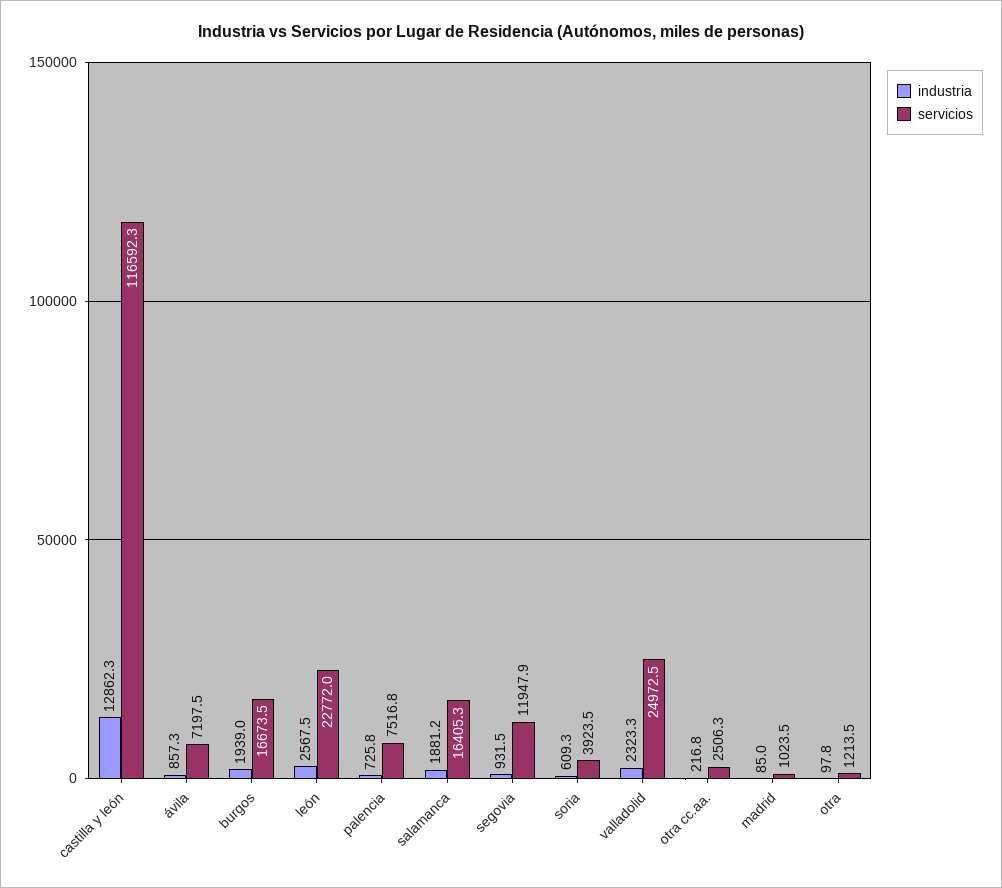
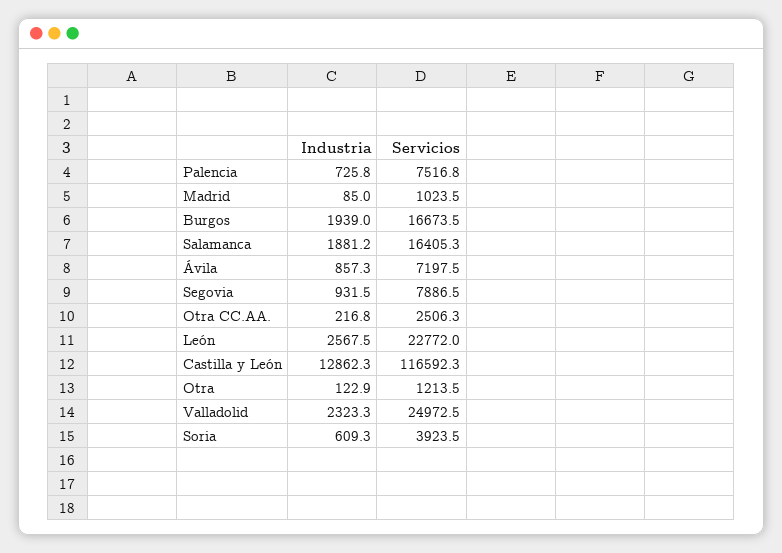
  {
    "industria": {
      "castilla y león": 12862.3,
      "ávila": 857.3,
      "burgos": 1939,
      "león": 2567.5,
      "palencia": 725.8,
      "salamanca": 1881.2,
      "segovia": 931.5,
      "soria": 609.3,
      "valladolid": 2323.3,
      "otra cc.aa.": 216.8,
      "madrid": 85,
-     "otra": 97.8
+     "otra": 122.9
    },
    "servicios": {
      "castilla y león": 116592.3,
      "ávila": 7197.5,
      "burgos": 16673.5,
      "león": 22772,
      "palencia": 7516.8,
      "salamanca": 16405.3,
-     "segovia": 11947.9,
+     "segovia": 7886.5,
      "soria": 3923.5,
      "valladolid": 24972.5,
      "otra cc.aa.": 2506.3,
      "madrid": 1023.5,
      "otra": 1213.5
    }
  }

